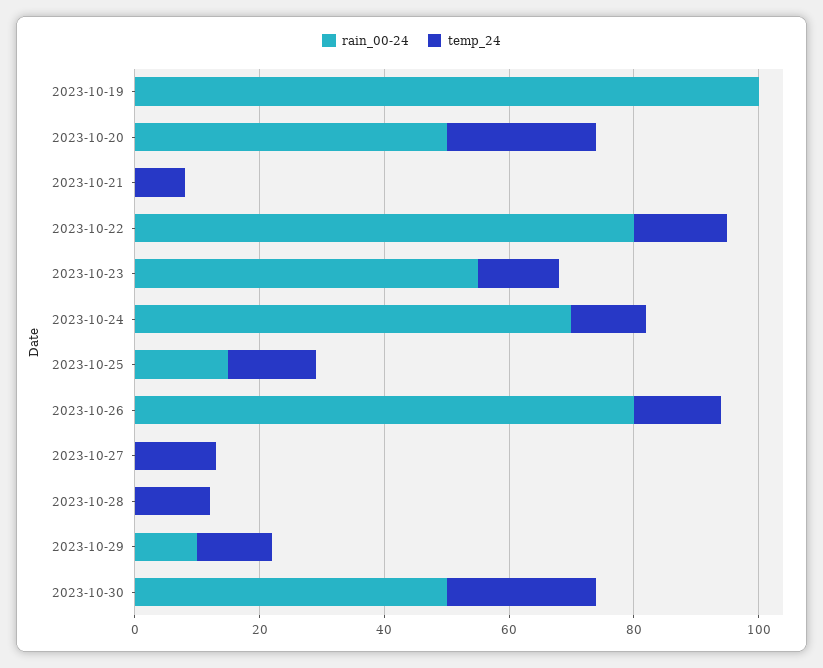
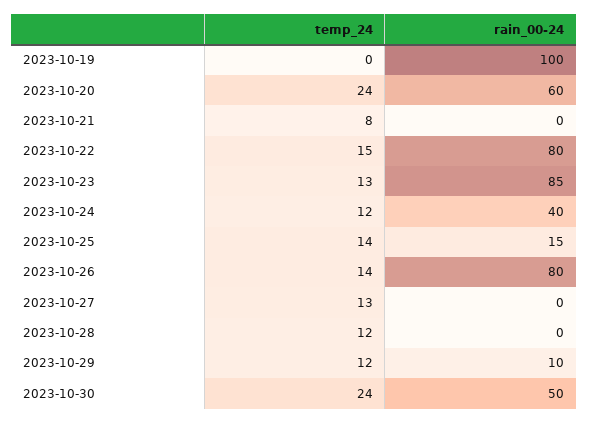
  {
    "rain_00-24": {
      "2023-10-19": 100,
-     "2023-10-20": 50,
+     "2023-10-20": 60,
      "2023-10-21": 0,
      "2023-10-22": 80,
-     "2023-10-23": 55,
+     "2023-10-23": 85,
-     "2023-10-24": 70,
+     "2023-10-24": 40,
      "2023-10-25": 15,
      "2023-10-26": 80,
      "2023-10-27": 0,
      "2023-10-28": 0,
      "2023-10-29": 10,
      "2023-10-30": 50
    },
    "temp_24": {
      "2023-10-19": 0,
      "2023-10-20": 24,
      "2023-10-21": 8,
      "2023-10-22": 15,
      "2023-10-23": 13,
      "2023-10-24": 12,
      "2023-10-25": 14,
      "2023-10-26": 14,
      "2023-10-27": 13,
      "2023-10-28": 12,
      "2023-10-29": 12,
      "2023-10-30": 24
    }
  }

